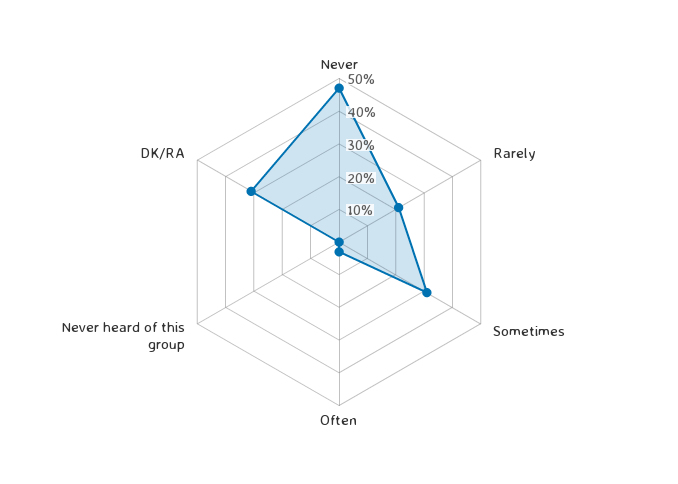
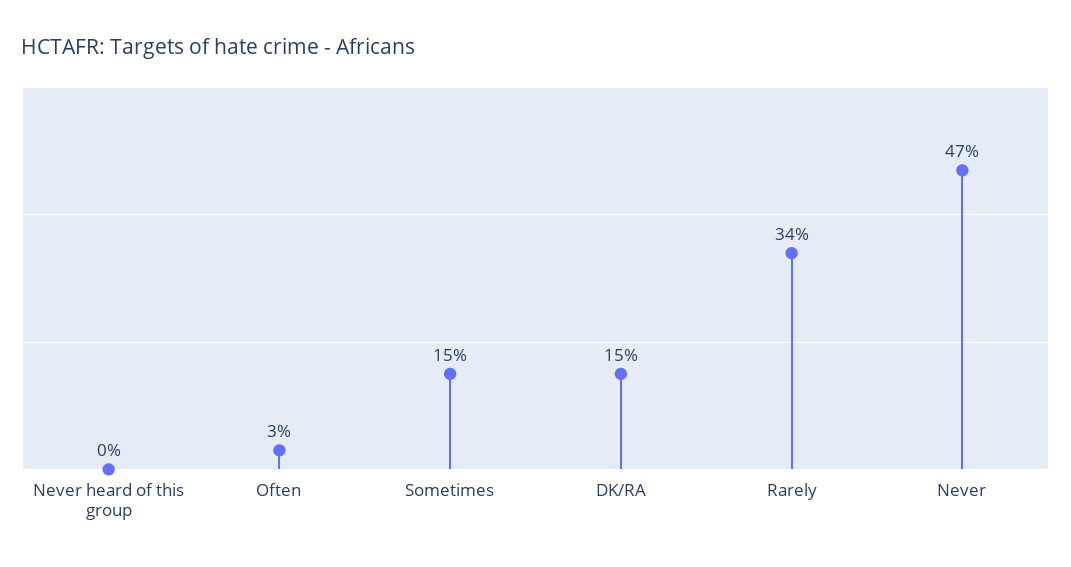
  {
    "Never": 47,
-   "Rarely": 20,
+   "Rarely": 34,
-   "Sometimes": 30,
+   "Sometimes": 15,
    "Often": 3,
    "Never heard of this group": 0,
-   "DK/RA": 30
+   "DK/RA": 15
  }

